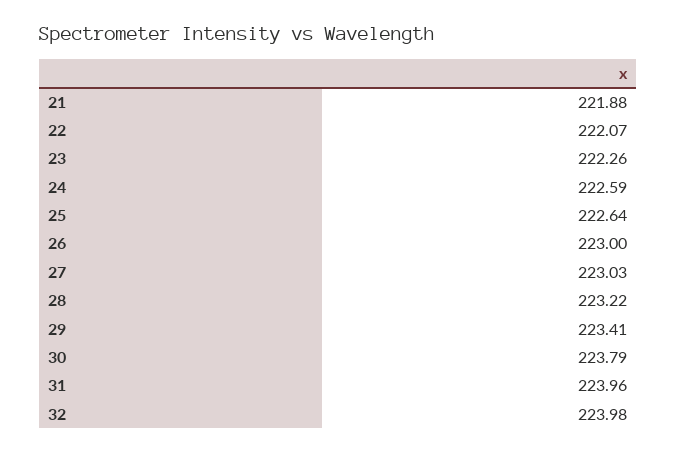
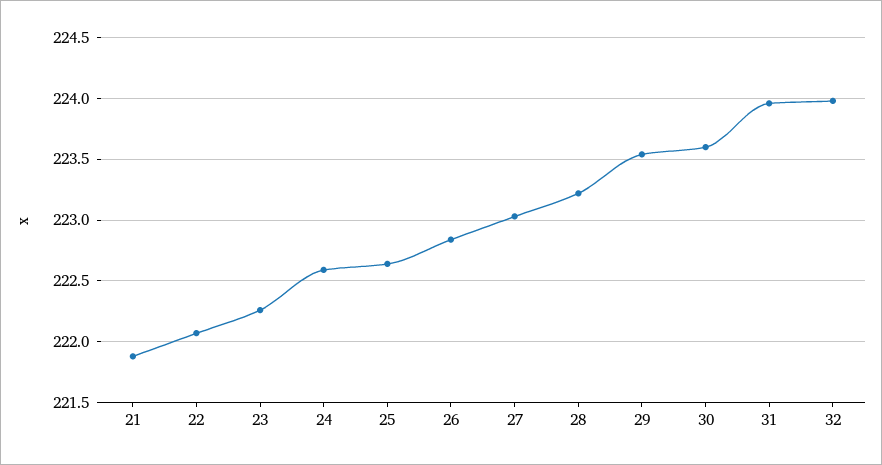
  {
    "21": 221.88,
    "22": 222.07,
    "23": 222.26,
    "24": 222.59,
    "25": 222.64,
-   "26": 223,
+   "26": 222.85,
    "27": 223.03,
    "28": 223.22,
-   "29": 223.41,
+   "29": 223.55,
-   "30": 223.79,
+   "30": 223.6,
    "31": 223.96,
    "32": 223.98
  }

